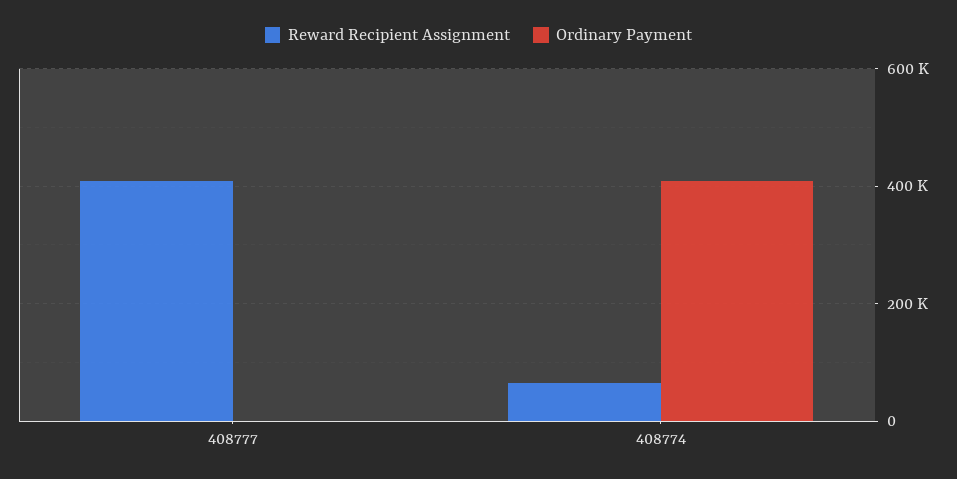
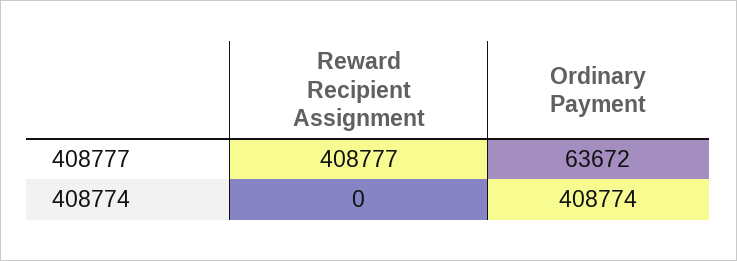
  {
    "Reward Recipient Assignment": {
      "408777": 408777,
-     "408774": 60000
+     "408774": 0
    },
    "Ordinary Payment": {
-     "408777": 0,
+     "408777": 63672,
      "408774": 408774
    }
  }

